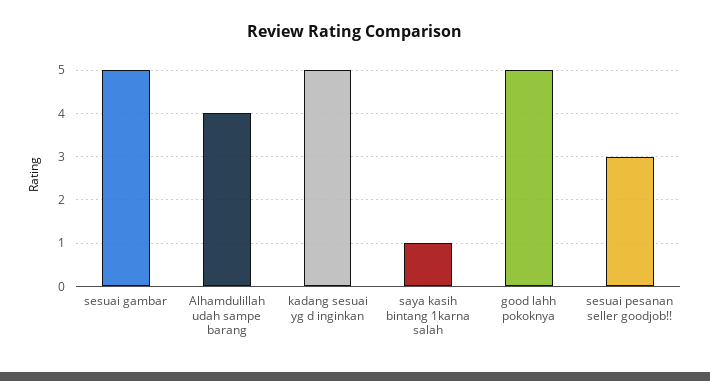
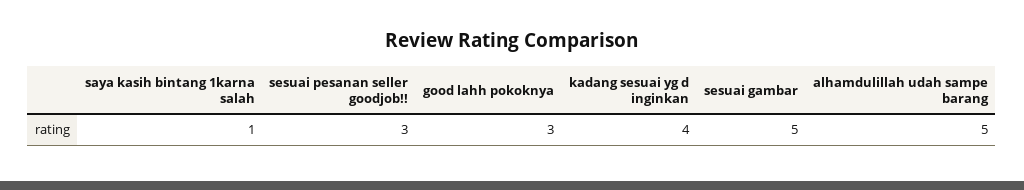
  {
    "sesuai gambar": 5,
-   "Alhamdulillah udah sampe barang": 4,
+   "Alhamdulillah udah sampe barang": 5,
-   "kadang sesuai yg d inginkan": 5,
+   "kadang sesuai yg d inginkan": 4,
    "saya kasih bintang 1karna salah": 1,
-   "good lahh pokoknya": 5,
+   "good lahh pokoknya": 3,
    "sesuai pesanan seller goodjob!!": 3
  }

